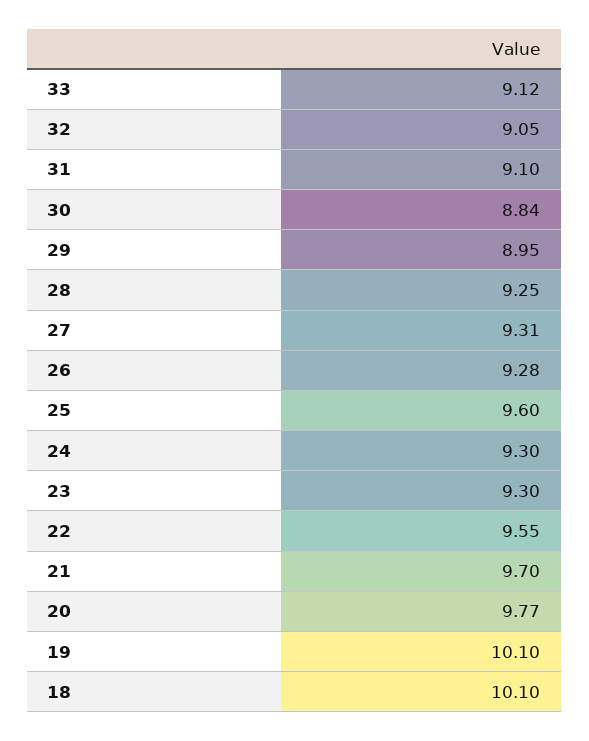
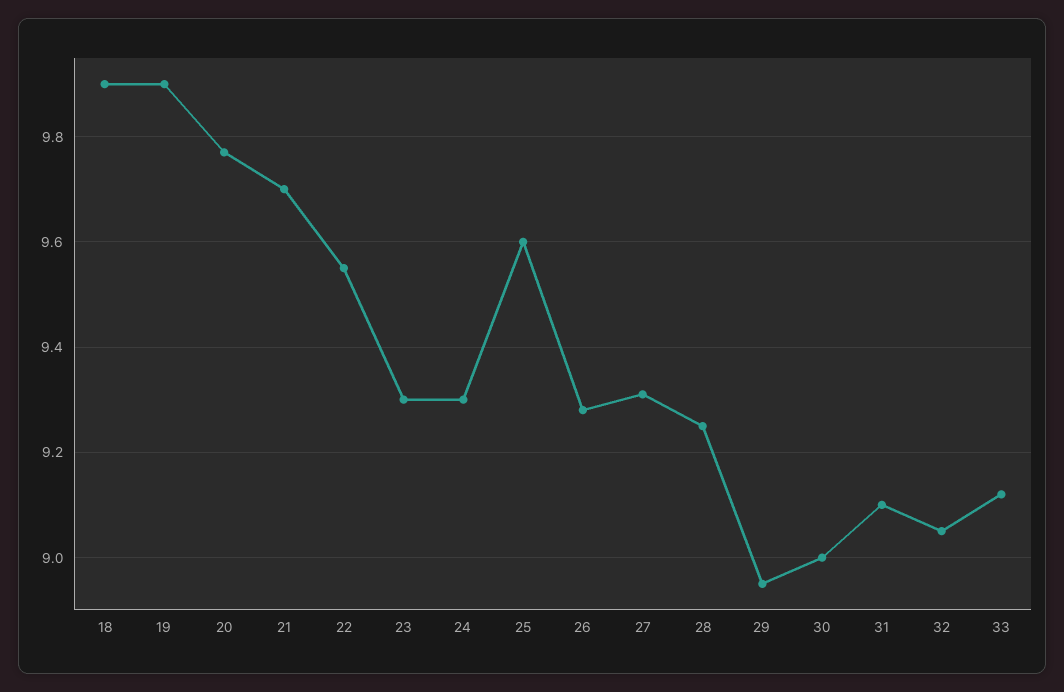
  {
    "33": 9.12,
    "32": 9.05,
    "31": 9.1,
-   "30": 8.84,
+   "30": 9,
    "29": 8.95,
    "28": 9.25,
    "27": 9.31,
    "26": 9.28,
    "25": 9.6,
    "24": 9.3,
    "23": 9.3,
    "22": 9.55,
    "21": 9.7,
    "20": 9.77,
-   "19": 10.1,
+   "19": 9.9,
-   "18": 10.1
+   "18": 9.9
  }

